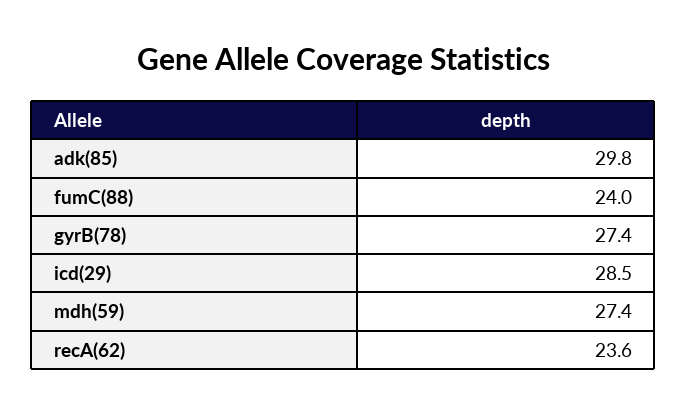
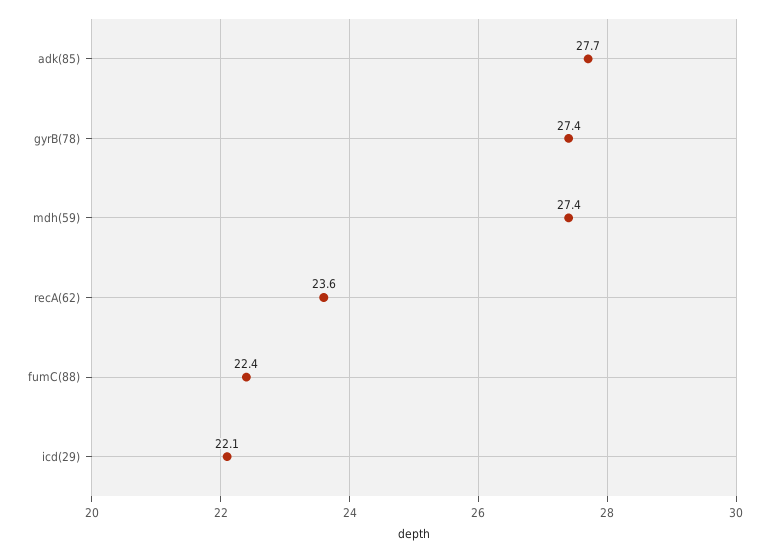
  {
-   "adk(85)": 29.8,
+   "adk(85)": 27.7,
-   "fumC(88)": 24,
+   "fumC(88)": 22.4,
    "gyrB(78)": 27.4,
-   "icd(29)": 28.5,
+   "icd(29)": 22.1,
    "mdh(59)": 27.4,
    "recA(62)": 23.6
  }

